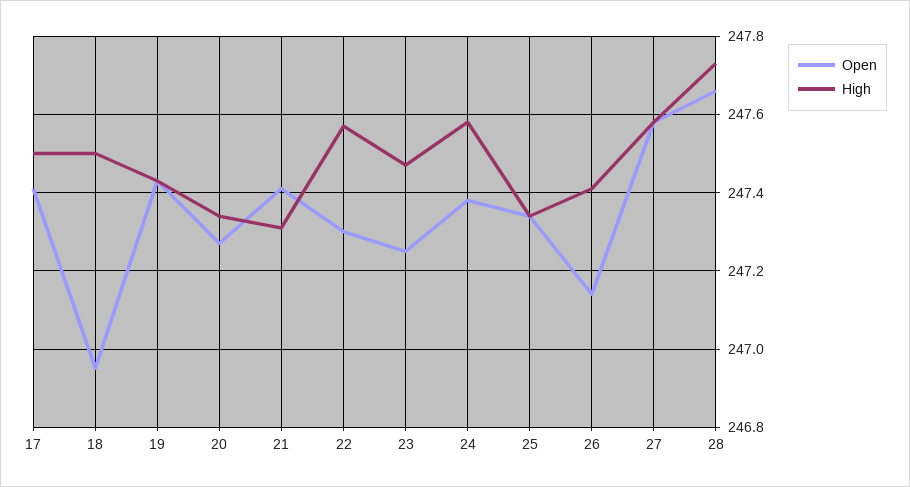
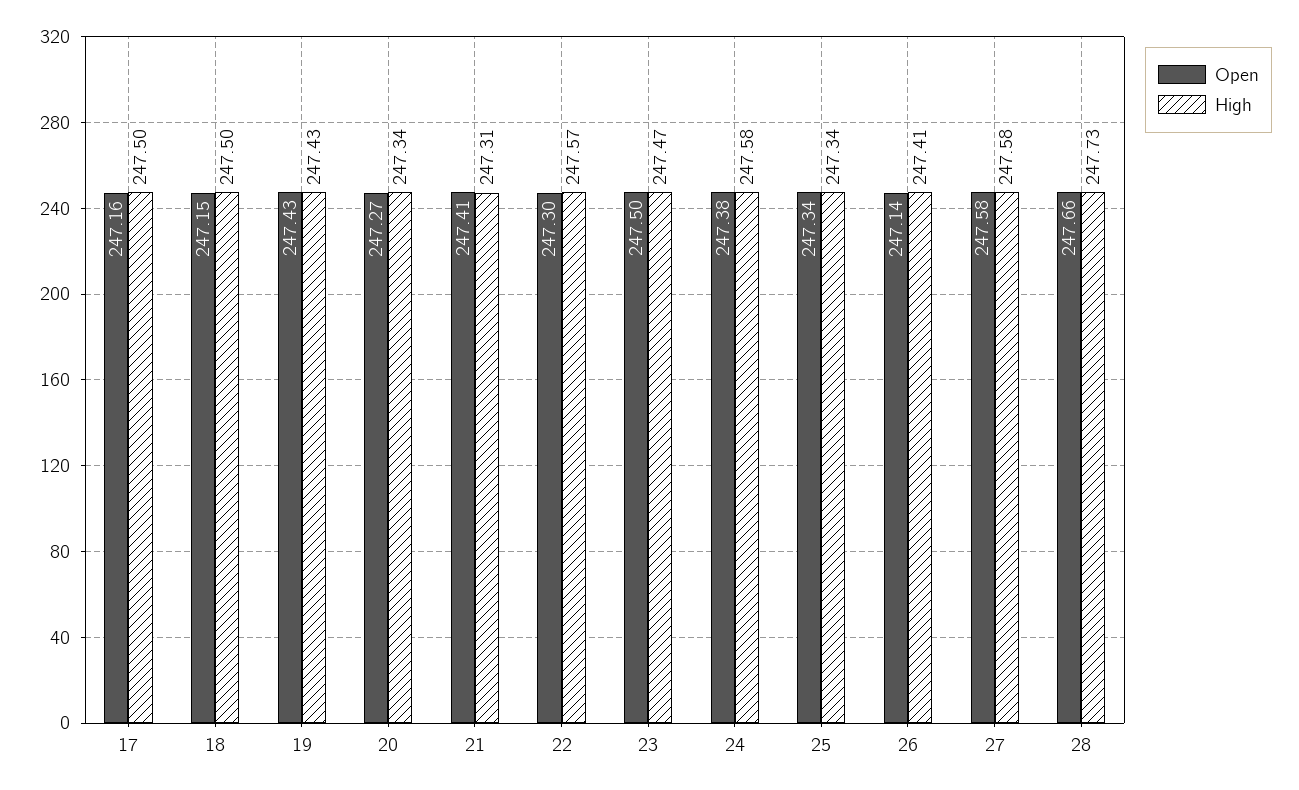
  {
    "Open": {
-     "17": 247.4,
+     "17": 247.16,
-     "18": 246.95,
+     "18": 247.15,
      "19": 247.43,
      "20": 247.27,
      "21": 247.41,
      "22": 247.3,
-     "23": 247.25,
+     "23": 247.5,
      "24": 247.38,
      "25": 247.34,
      "26": 247.14,
      "27": 247.58,
      "28": 247.66
    },
    "High": {
      "17": 247.5,
      "18": 247.5,
      "19": 247.43,
      "20": 247.34,
      "21": 247.31,
      "22": 247.57,
      "23": 247.47,
      "24": 247.58,
      "25": 247.34,
      "26": 247.41,
      "27": 247.58,
      "28": 247.73
    }
  }

